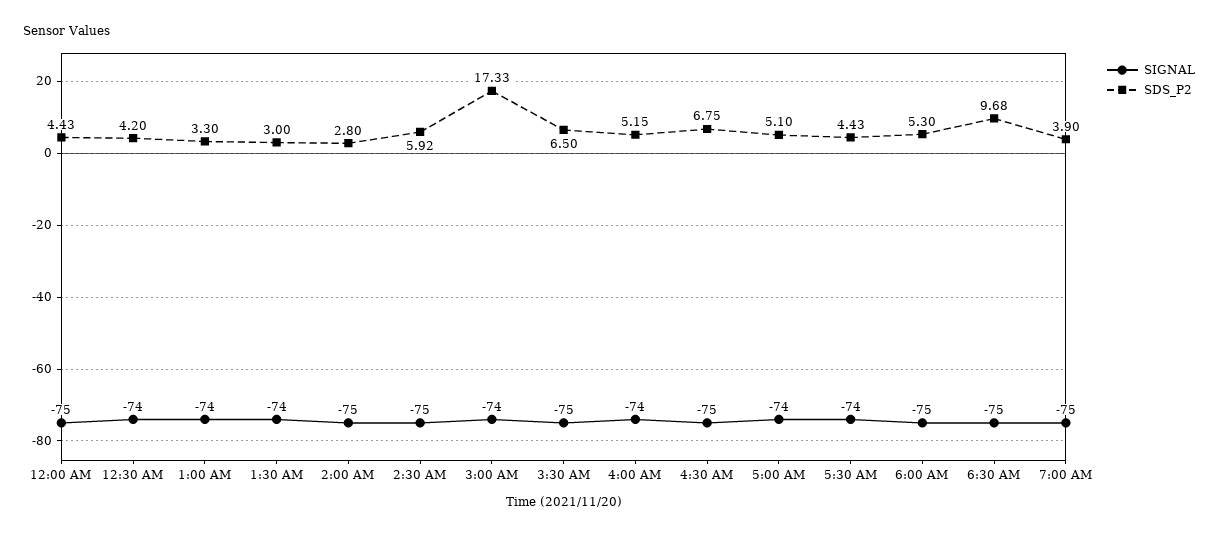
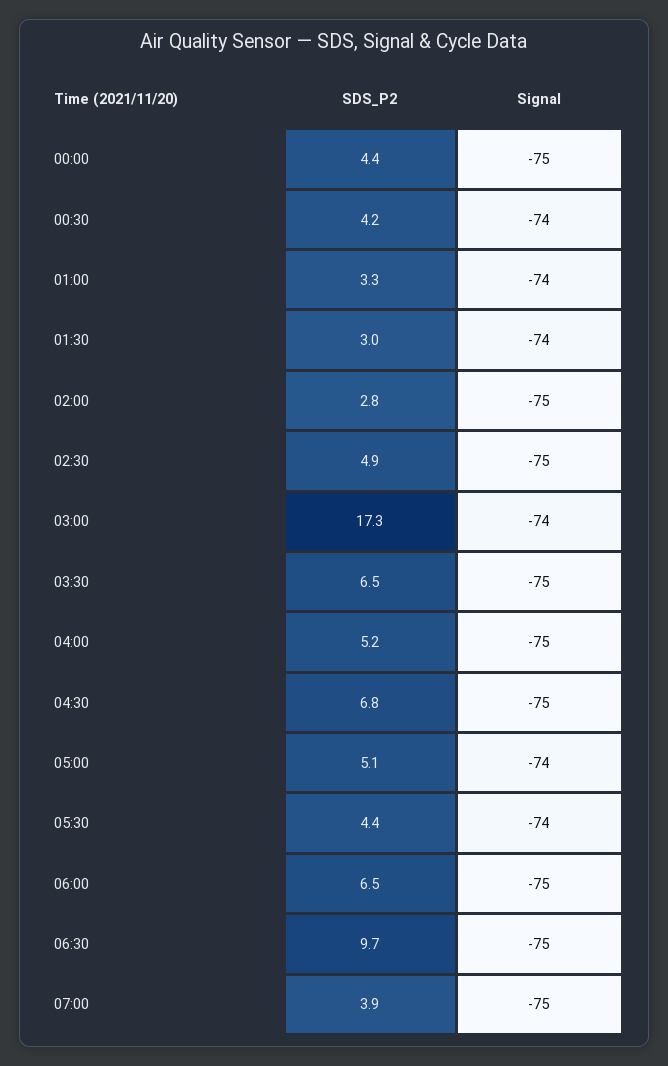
  {
    "SIGNAL": {
      "12:00 AM": -75,
      "12:30 AM": -74,
      "1:00 AM": -74,
      "1:30 AM": -74,
      "2:00 AM": -75,
      "2:30 AM": -75,
      "3:00 AM": -74,
      "3:30 AM": -75,
-     "4:00 AM": -74,
+     "4:00 AM": -75,
      "4:30 AM": -75,
      "5:00 AM": -74,
      "5:30 AM": -74,
      "6:00 AM": -75,
      "6:30 AM": -75,
      "7:00 AM": -75
    },
    "SDS_P2": {
      "12:00 AM": 4.43,
      "12:30 AM": 4.2,
      "1:00 AM": 3.3,
      "1:30 AM": 3,
      "2:00 AM": 2.8,
-     "2:30 AM": 5.92,
+     "2:30 AM": 4.9,
      "3:00 AM": 17.33,
      "3:30 AM": 6.5,
      "4:00 AM": 5.15,
      "4:30 AM": 6.75,
      "5:00 AM": 5.1,
      "5:30 AM": 4.43,
-     "6:00 AM": 5.3,
+     "6:00 AM": 6.5,
      "6:30 AM": 9.68,
      "7:00 AM": 3.9
    }
  }

